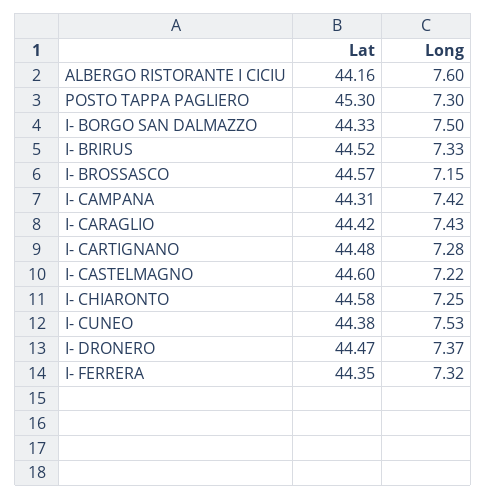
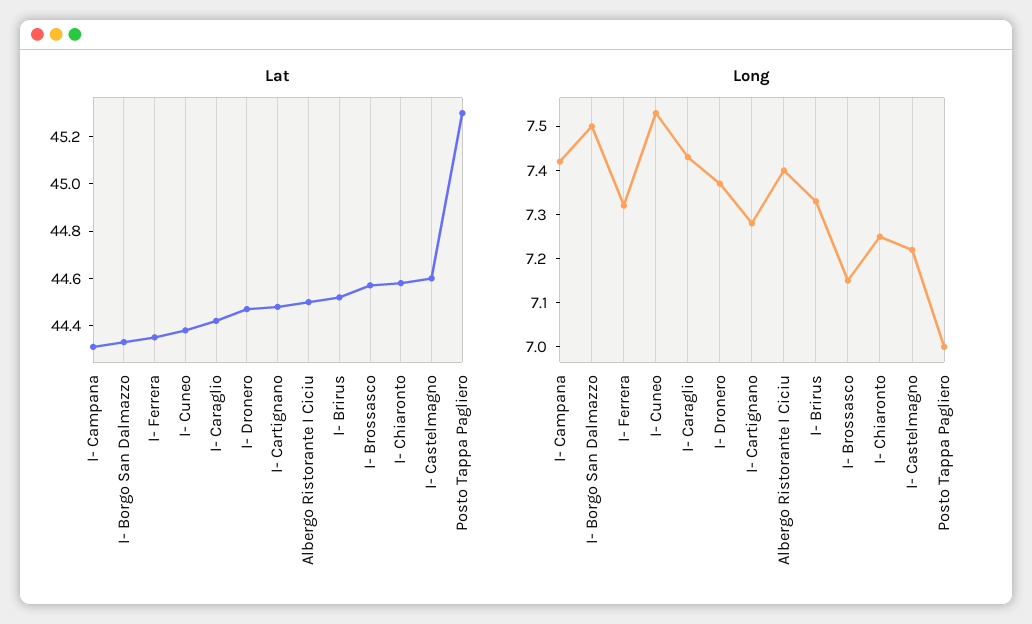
  {
    "Lat": {
-     "ALBERGO RISTORANTE I CICIU": 44.16,
+     "ALBERGO RISTORANTE I CICIU": 44.5,
      "POSTO TAPPA PAGLIERO": 45.3,
      "I- BORGO SAN DALMAZZO": 44.33,
      "I- BRIRUS": 44.52,
      "I- BROSSASCO": 44.57,
      "I- CAMPANA": 44.31,
      "I- CARAGLIO": 44.42,
      "I- CARTIGNANO": 44.48,
      "I- CASTELMAGNO": 44.6,
      "I- CHIARONTO": 44.58,
      "I- CUNEO": 44.38,
      "I- DRONERO": 44.47,
      "I- FERRERA": 44.35
    },
    "Long": {
-     "ALBERGO RISTORANTE I CICIU": 7.6,
+     "ALBERGO RISTORANTE I CICIU": 7.4,
-     "POSTO TAPPA PAGLIERO": 7.3,
+     "POSTO TAPPA PAGLIERO": 7,
      "I- BORGO SAN DALMAZZO": 7.5,
      "I- BRIRUS": 7.33,
      "I- BROSSASCO": 7.15,
      "I- CAMPANA": 7.42,
      "I- CARAGLIO": 7.43,
      "I- CARTIGNANO": 7.28,
      "I- CASTELMAGNO": 7.22,
      "I- CHIARONTO": 7.25,
      "I- CUNEO": 7.53,
      "I- DRONERO": 7.37,
      "I- FERRERA": 7.32
    }
  }

